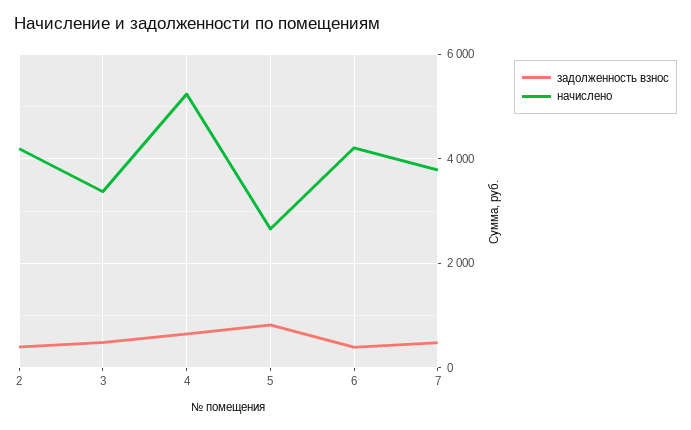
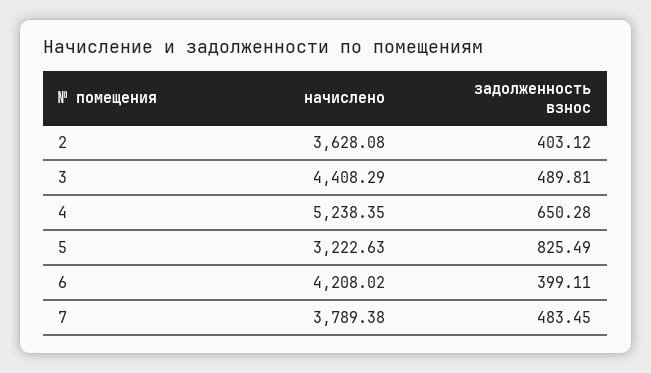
  {
    "задолженность взнос": {
      "2": 403.12,
      "3": 489.81,
      "4": 650.28,
      "5": 825.49,
      "6": 399.11,
      "7": 483.45
    },
    "начислено": {
-     "2": 4200,
+     "2": 3628.08,
-     "3": 3400,
+     "3": 4408.29,
      "4": 5238.35,
-     "5": 2600,
+     "5": 3222.63,
      "6": 4208.02,
      "7": 3789.38
    }
  }

